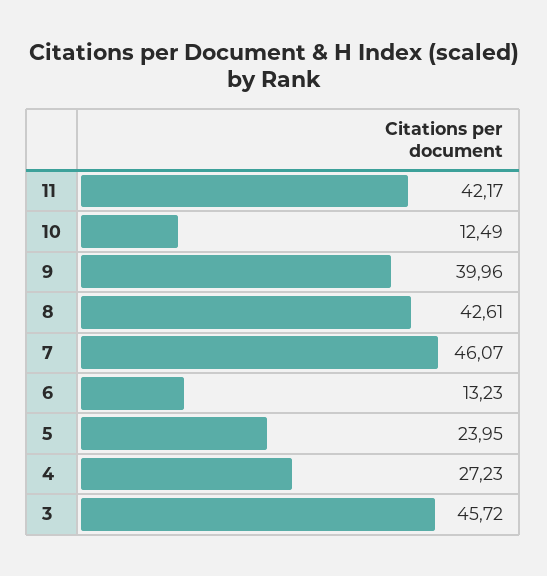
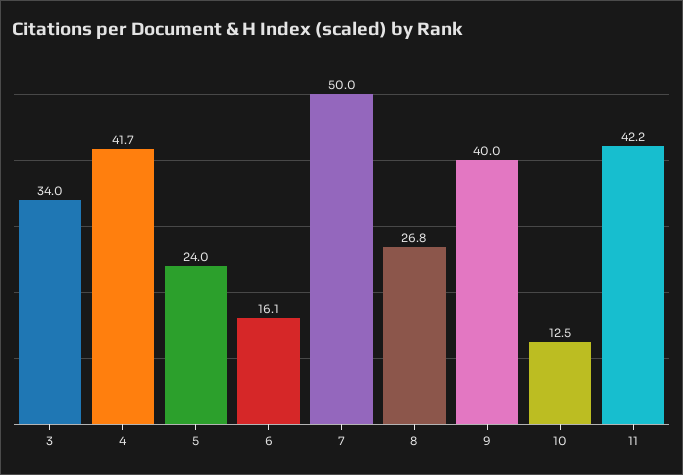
  {
    "11": 42.17,
    "10": 12.49,
    "9": 39.96,
-   "8": 42.61,
+   "8": 26.8,
-   "7": 46.07,
+   "7": 50,
-   "6": 13.23,
+   "6": 16.1,
    "5": 23.95,
-   "4": 27.23,
+   "4": 41.7,
-   "3": 45.72
+   "3": 34
  }

